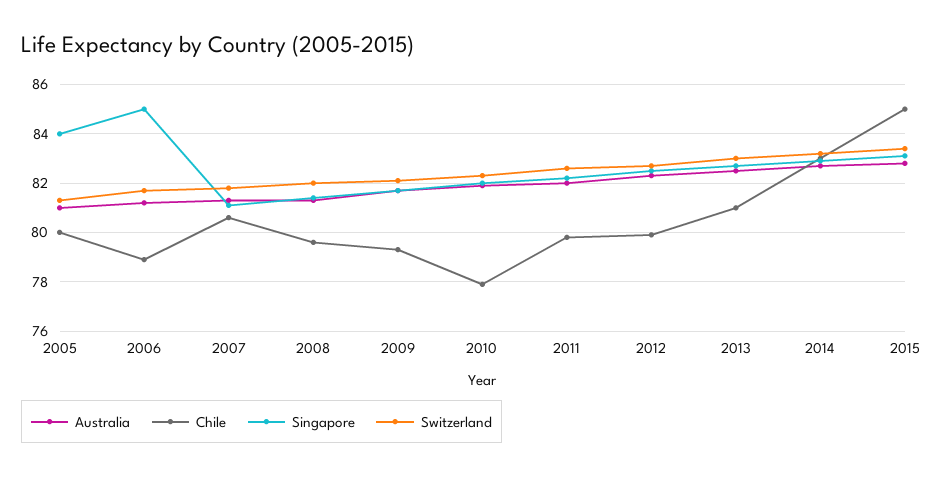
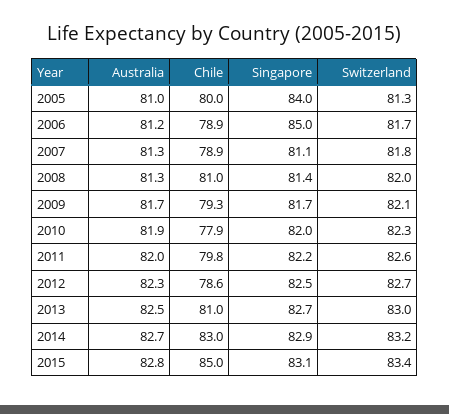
  {
    "Australia": {
      "2005": 81,
      "2006": 81.2,
      "2007": 81.3,
      "2008": 81.3,
      "2009": 81.7,
      "2010": 81.9,
      "2011": 82,
      "2012": 82.3,
      "2013": 82.5,
      "2014": 82.7,
      "2015": 82.8
    },
    "Chile": {
      "2005": 80,
      "2006": 78.9,
-     "2007": 80.5,
+     "2007": 78.9,
-     "2008": 79.5,
+     "2008": 81,
      "2009": 79.3,
      "2010": 77.9,
      "2011": 79.8,
-     "2012": 80,
+     "2012": 78.6,
      "2013": 81,
      "2014": 83,
      "2015": 85
    },
    "Singapore": {
      "2005": 84,
      "2006": 85,
      "2007": 81.1,
      "2008": 81.4,
      "2009": 81.7,
      "2010": 82,
      "2011": 82.2,
      "2012": 82.5,
      "2013": 82.7,
      "2014": 82.9,
      "2015": 83.1
    },
    "Switzerland": {
      "2005": 81.3,
      "2006": 81.7,
      "2007": 81.8,
      "2008": 82,
      "2009": 82.1,
      "2010": 82.3,
      "2011": 82.6,
      "2012": 82.7,
      "2013": 83,
      "2014": 83.2,
      "2015": 83.4
    }
  }

